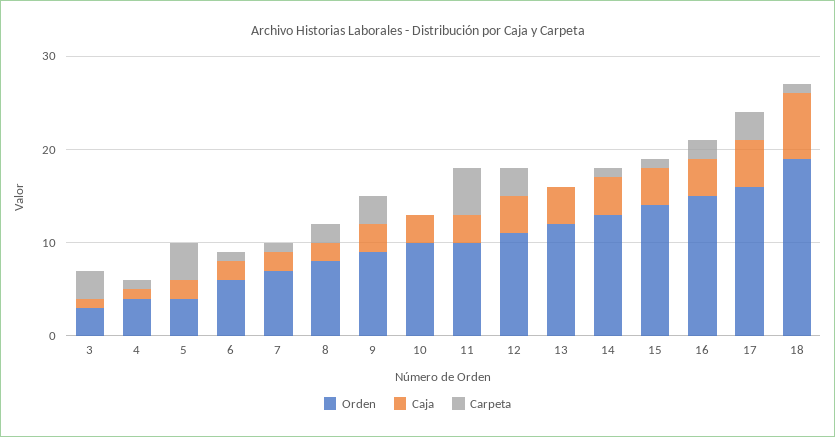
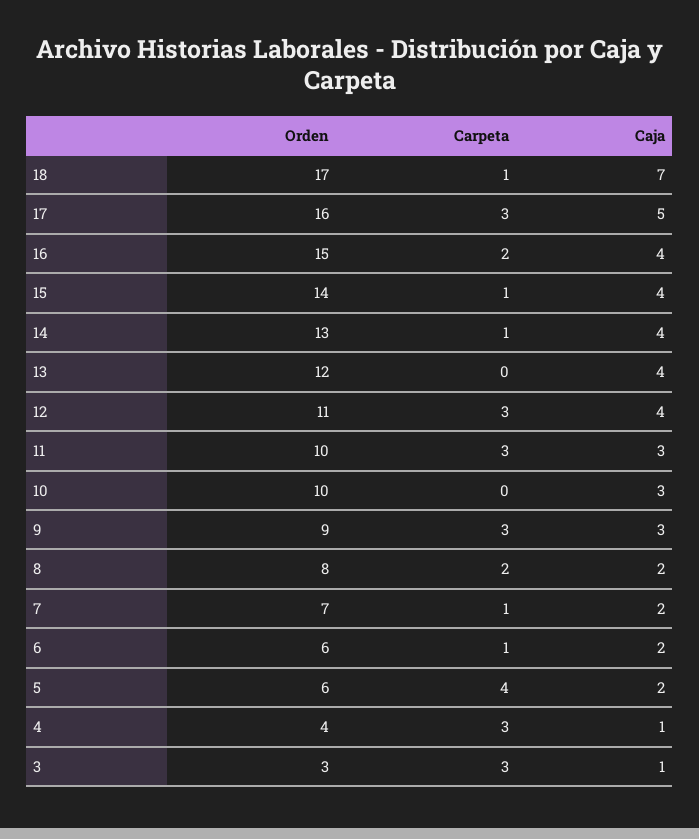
  {
    "Orden": {
      "3": 3,
      "4": 4,
-     "5": 4,
+     "5": 6,
      "6": 6,
      "7": 7,
      "8": 8,
      "9": 9,
      "10": 10,
      "11": 10,
      "12": 11,
      "13": 12,
      "14": 13,
      "15": 14,
      "16": 15,
      "17": 16,
-     "18": 19
+     "18": 17
    },
    "Caja": {
      "3": 1,
      "4": 1,
      "5": 2,
      "6": 2,
      "7": 2,
      "8": 2,
      "9": 3,
      "10": 3,
      "11": 3,
      "12": 4,
      "13": 4,
      "14": 4,
      "15": 4,
      "16": 4,
      "17": 5,
      "18": 7
    },
    "Carpeta": {
      "3": 3,
-     "4": 1,
+     "4": 3,
      "5": 4,
      "6": 1,
      "7": 1,
      "8": 2,
      "9": 3,
      "10": 0,
-     "11": 5,
+     "11": 3,
      "12": 3,
      "13": 0,
      "14": 1,
      "15": 1,
      "16": 2,
      "17": 3,
      "18": 1
    }
  }

